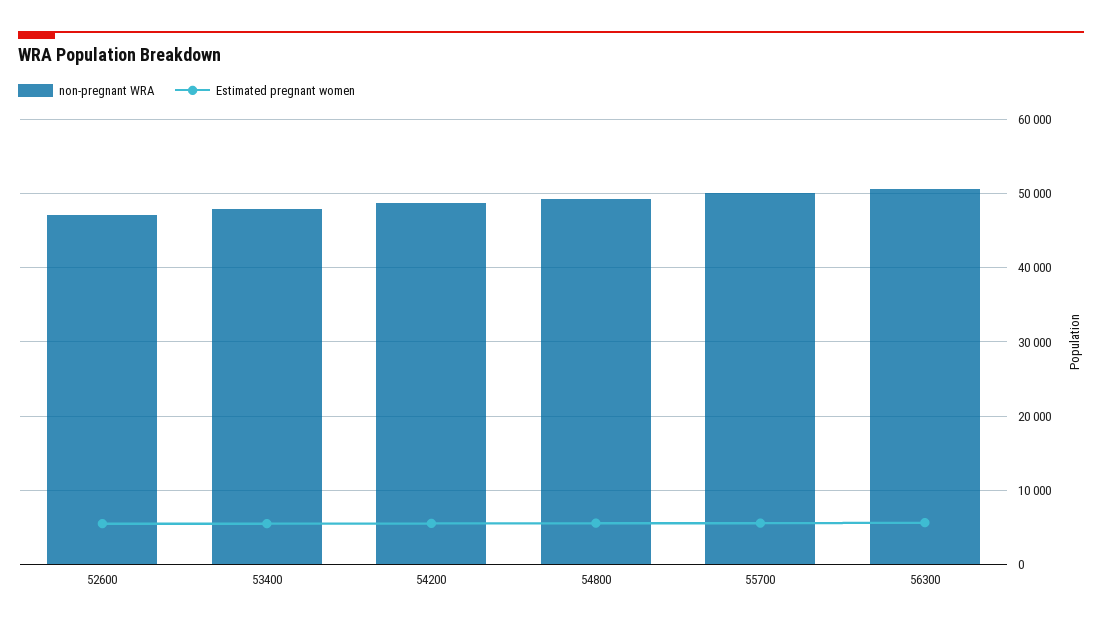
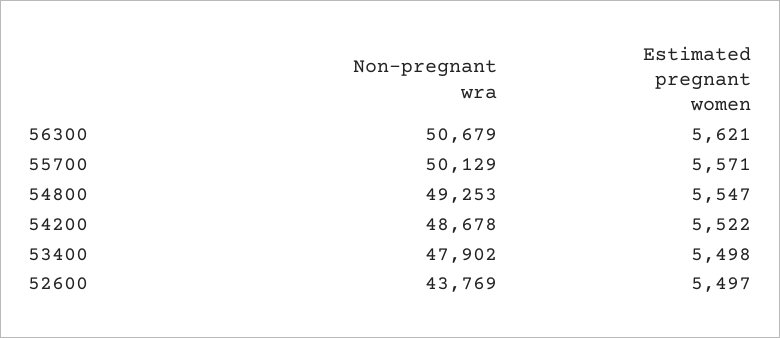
  {
    "non-pregnant WRA": {
-     "52600": 47000,
+     "52600": 43769,
      "53400": 47902,
      "54200": 48678,
      "54800": 49253,
      "55700": 50129,
      "56300": 50679
    },
    "Estimated pregnant women": {
      "52600": 5497,
      "53400": 5498,
      "54200": 5522,
      "54800": 5547,
      "55700": 5571,
      "56300": 5621
    }
  }

